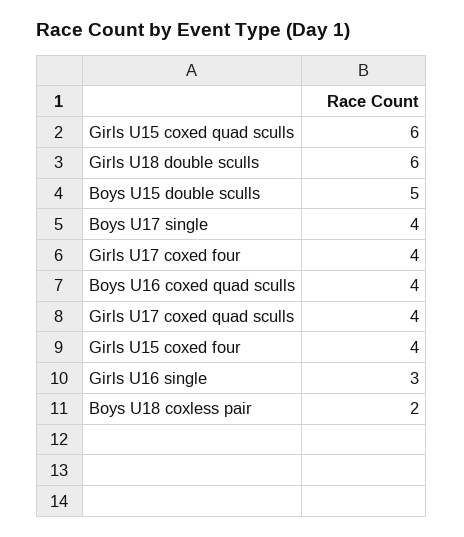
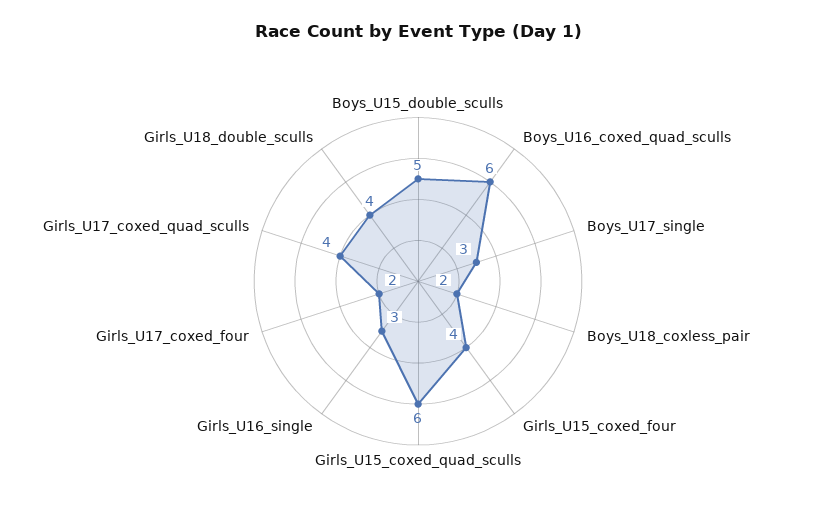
  {
    "Girls U15 coxed quad sculls": 6,
-   "Girls U18 double sculls": 6,
+   "Girls U18 double sculls": 4,
    "Boys U15 double sculls": 5,
-   "Boys U17 single": 4,
+   "Boys U17 single": 3,
-   "Girls U17 coxed four": 4,
+   "Girls U17 coxed four": 2,
-   "Boys U16 coxed quad sculls": 4,
+   "Boys U16 coxed quad sculls": 6,
    "Girls U17 coxed quad sculls": 4,
    "Girls U15 coxed four": 4,
    "Girls U16 single": 3,
    "Boys U18 coxless pair": 2
  }

